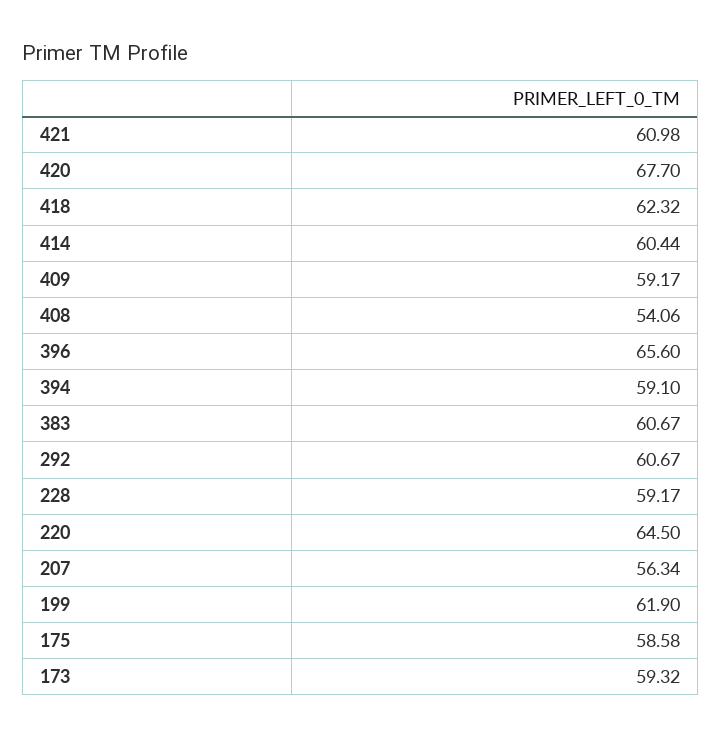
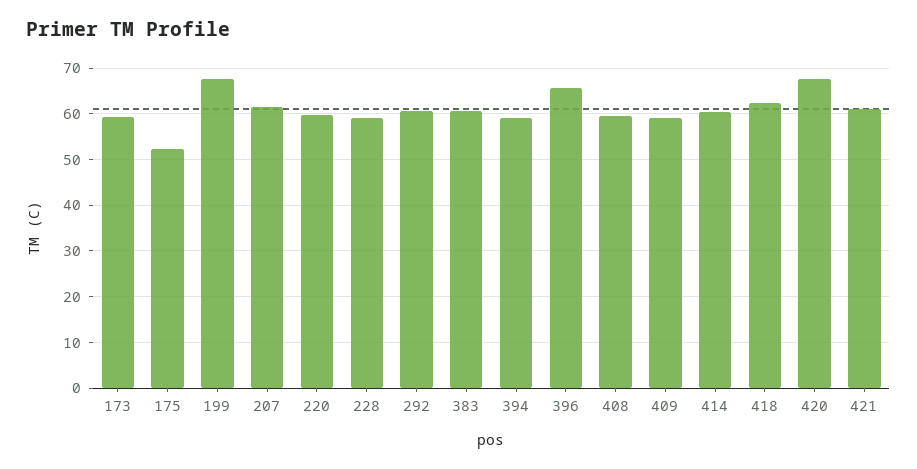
  {
    "421": 60.98,
    "420": 67.7,
    "418": 62.32,
    "414": 60.44,
    "409": 59.17,
-   "408": 54.06,
+   "408": 60,
    "396": 65.6,
    "394": 59.1,
    "383": 60.67,
    "292": 60.67,
    "228": 59.17,
-   "220": 64.5,
+   "220": 60,
-   "207": 56.34,
+   "207": 62,
-   "199": 61.9,
+   "199": 68,
-   "175": 58.58,
+   "175": 52,
    "173": 59.32
  }

